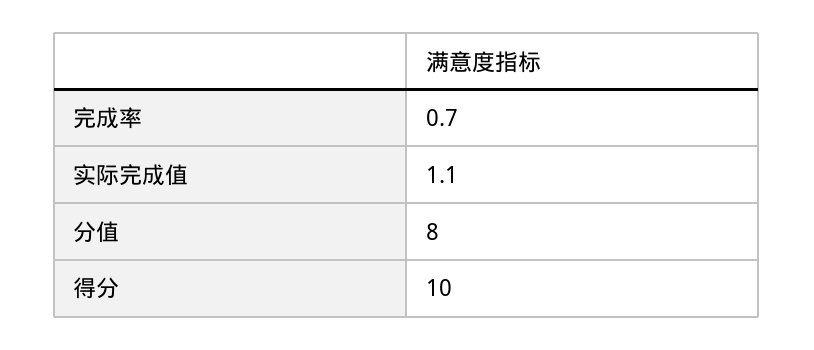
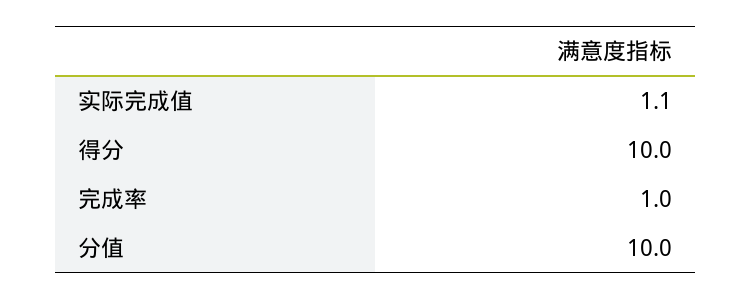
  {
-   "完成率": 0.7,
+   "完成率": 1,
    "实际完成值": 1.1,
-   "分值": 8,
+   "分值": 10,
    "得分": 10
  }

